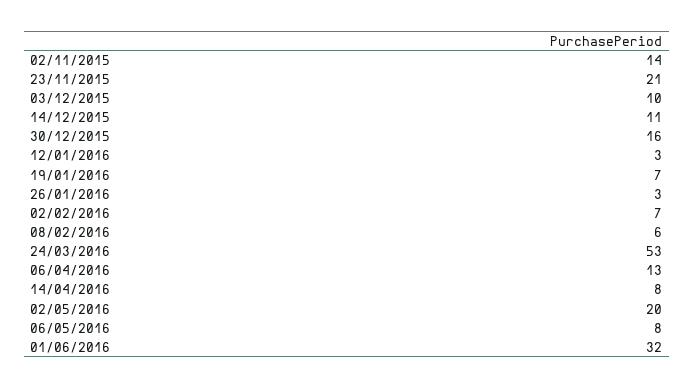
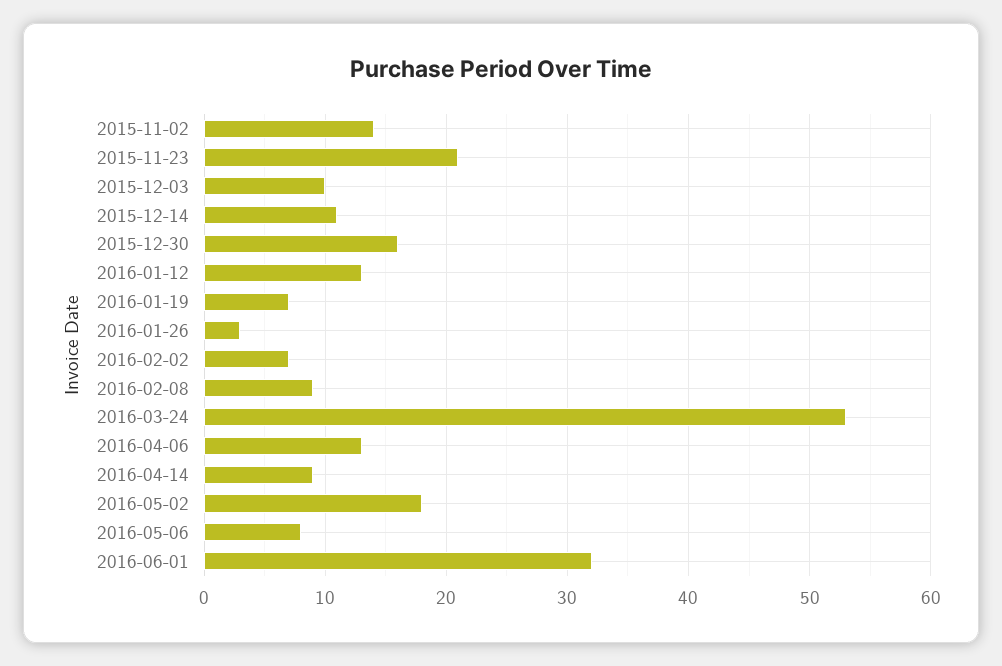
  {
    "02/11/2015": 14,
    "23/11/2015": 21,
    "03/12/2015": 10,
    "14/12/2015": 11,
    "30/12/2015": 16,
-   "12/01/2016": 3,
+   "12/01/2016": 13,
    "19/01/2016": 7,
    "26/01/2016": 3,
    "02/02/2016": 7,
-   "08/02/2016": 6,
+   "08/02/2016": 9,
    "24/03/2016": 53,
    "06/04/2016": 13,
-   "14/04/2016": 8,
+   "14/04/2016": 9,
-   "02/05/2016": 20,
+   "02/05/2016": 18,
    "06/05/2016": 8,
    "01/06/2016": 32
  }

